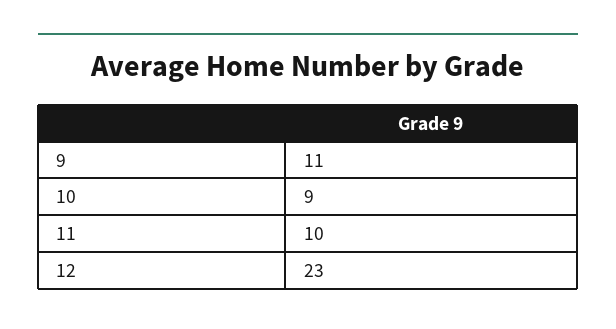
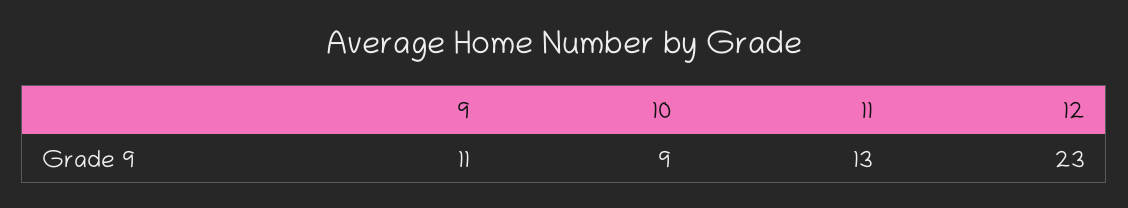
  {
    "9": 11,
    "10": 9,
-   "11": 10,
+   "11": 13,
    "12": 23
  }

